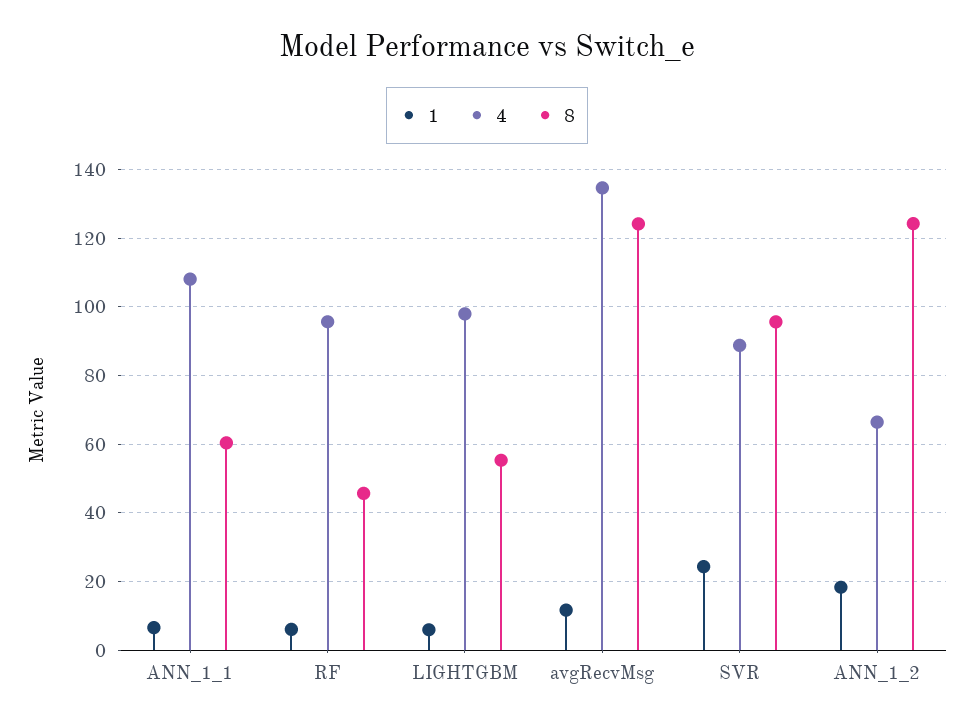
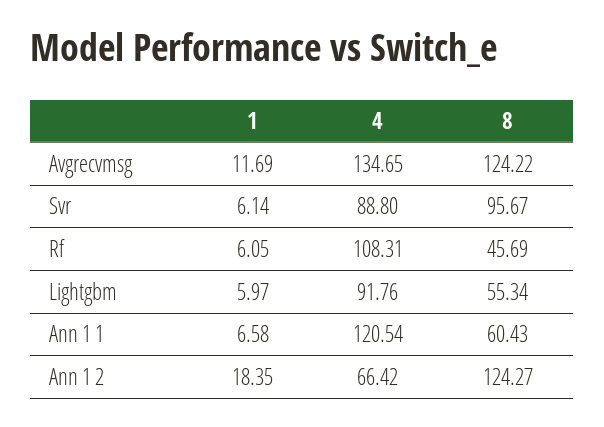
  {
    "1": {
      "ANN_1_1": 6.58,
      "RF": 6.05,
      "LIGHTGBM": 5.97,
      "avgRecvMsg": 11.69,
-     "SVR": 24,
+     "SVR": 6.14,
      "ANN_1_2": 18.35
    },
    "4": {
-     "ANN_1_1": 108,
+     "ANN_1_1": 120.54,
-     "RF": 96,
+     "RF": 108.31,
-     "LIGHTGBM": 98,
+     "LIGHTGBM": 91.76,
      "avgRecvMsg": 134.65,
      "SVR": 88.8,
      "ANN_1_2": 66.42
    },
    "8": {
      "ANN_1_1": 60.43,
      "RF": 45.69,
      "LIGHTGBM": 55.34,
      "avgRecvMsg": 124.22,
      "SVR": 95.67,
      "ANN_1_2": 124.27
    }
  }

